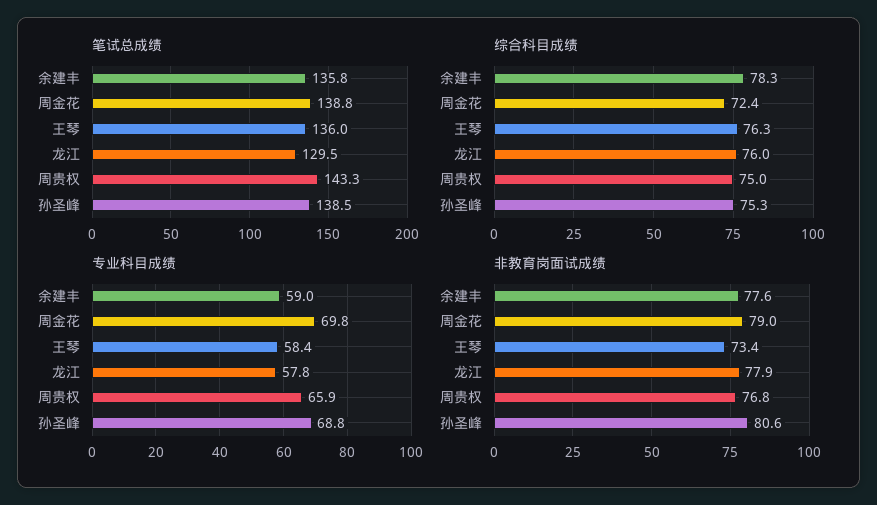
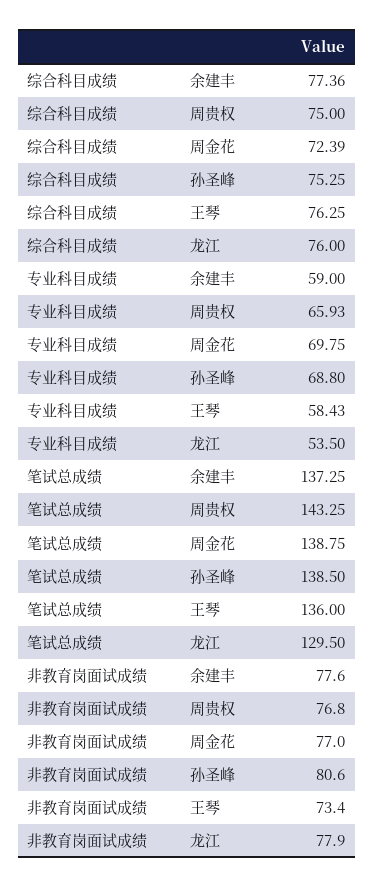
  {
    "笔试总成绩": {
-     "余建丰": 135.8,
+     "余建丰": 137.25,
      "周金花": 138.75,
      "王琴": 136,
      "龙江": 129.5,
      "周贵权": 143.25,
      "孙圣峰": 138.5
    },
    "综合科目成绩": {
-     "余建丰": 78.3,
+     "余建丰": 77.36,
      "周金花": 72.39,
      "王琴": 76.25,
      "龙江": 76,
      "周贵权": 75,
      "孙圣峰": 75.25
    },
    "专业科目成绩": {
      "余建丰": 59,
      "周金花": 69.75,
      "王琴": 58.43,
-     "龙江": 57.8,
+     "龙江": 53.5,
      "周贵权": 65.93,
      "孙圣峰": 68.8
    },
    "非教育岗面试成绩": {
      "余建丰": 77.6,
-     "周金花": 79,
+     "周金花": 77,
      "王琴": 73.4,
      "龙江": 77.9,
      "周贵权": 76.8,
      "孙圣峰": 80.6
    }
  }

